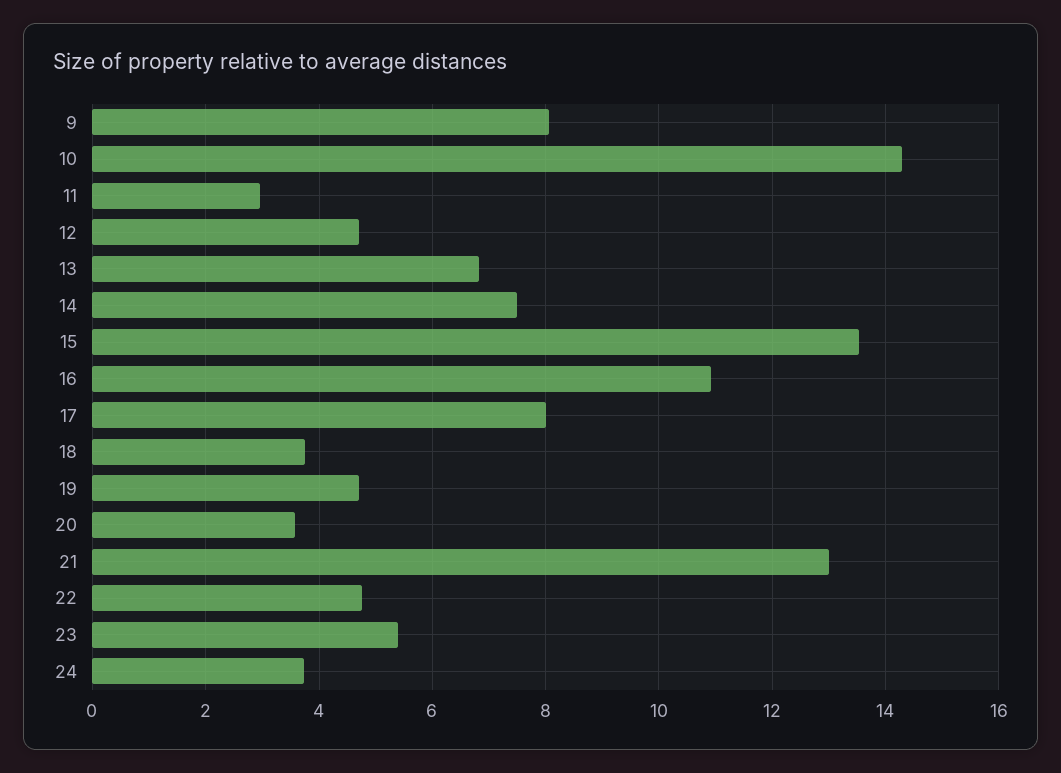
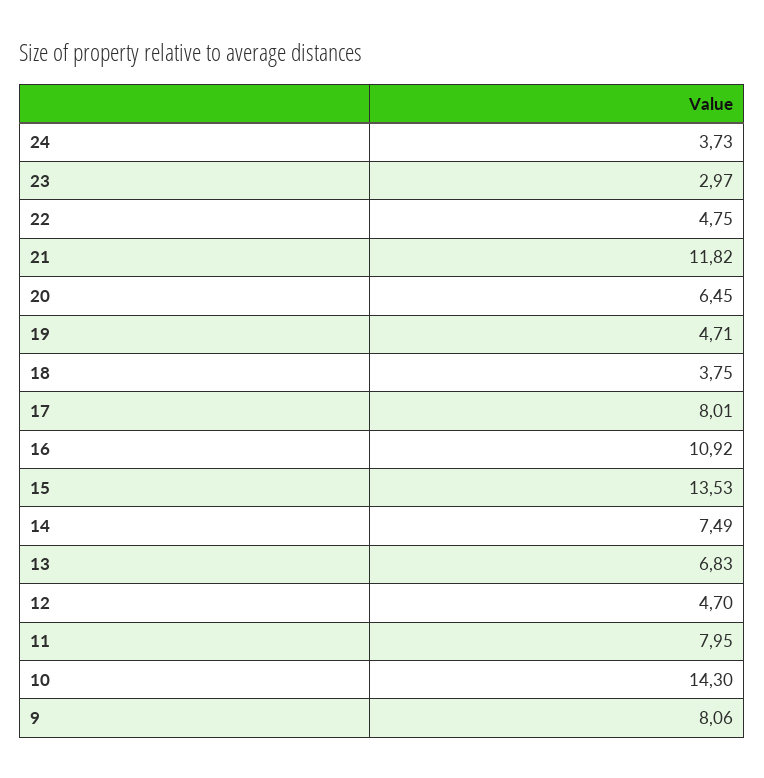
  {
    "9": 8.06,
    "10": 14.3,
-   "11": 3,
+   "11": 7.95,
    "12": 4.7,
    "13": 6.83,
    "14": 7.49,
    "15": 13.53,
    "16": 10.92,
    "17": 8.01,
    "18": 3.75,
    "19": 4.71,
-   "20": 3.6,
+   "20": 6.45,
-   "21": 13,
+   "21": 11.82,
    "22": 4.75,
-   "23": 5.4,
+   "23": 2.97,
    "24": 3.73
  }

